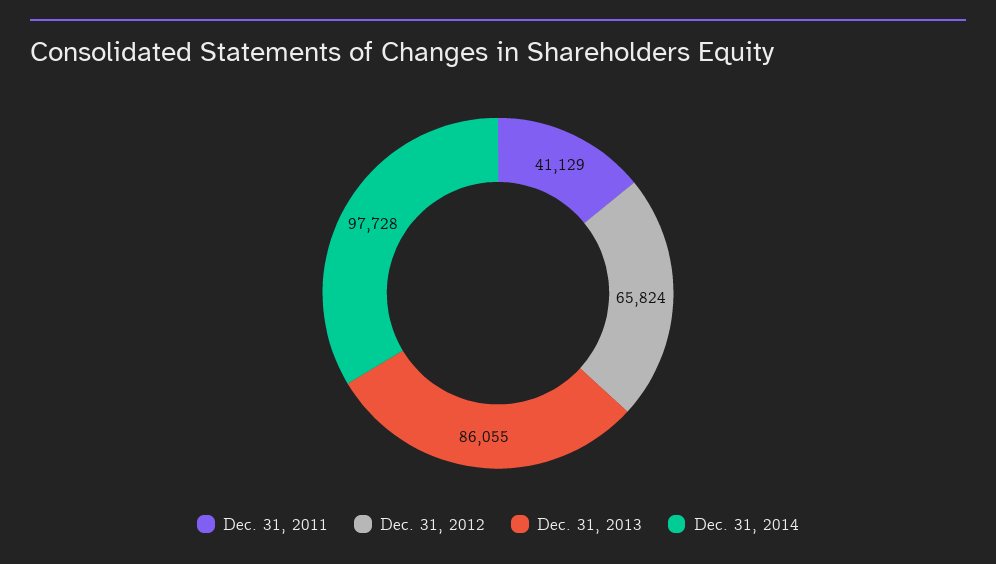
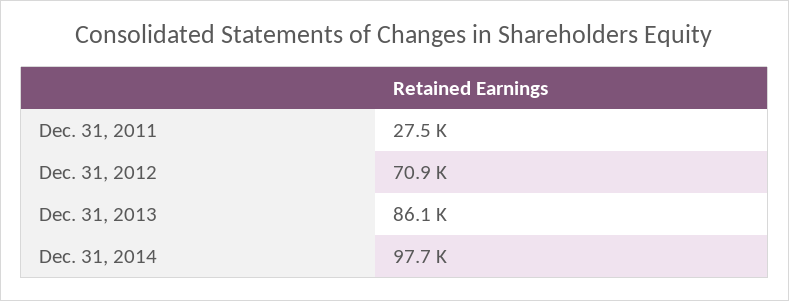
  {
-   "Dec. 31, 2011": 41129,
+   "Dec. 31, 2011": 27500,
-   "Dec. 31, 2012": 65824,
+   "Dec. 31, 2012": 70900,
    "Dec. 31, 2013": 86055,
    "Dec. 31, 2014": 97728
  }

